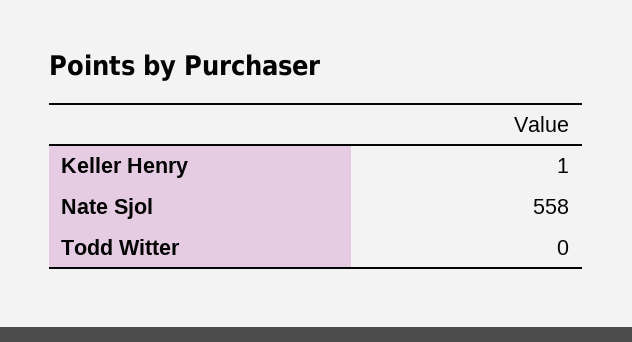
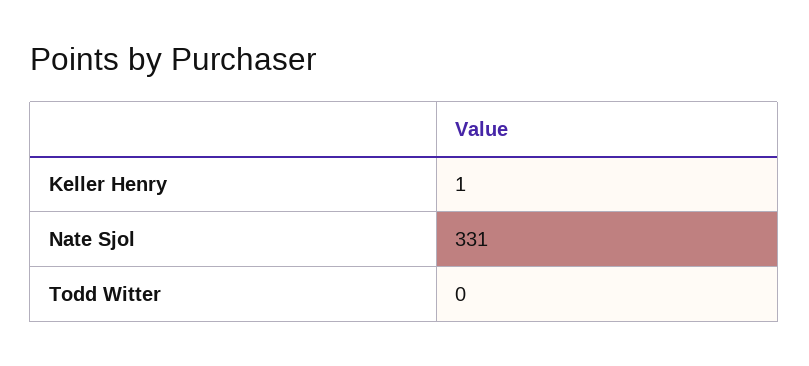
  {
    "Keller Henry": 1,
-   "Nate Sjol": 558,
+   "Nate Sjol": 331,
    "Todd Witter": 0
  }

